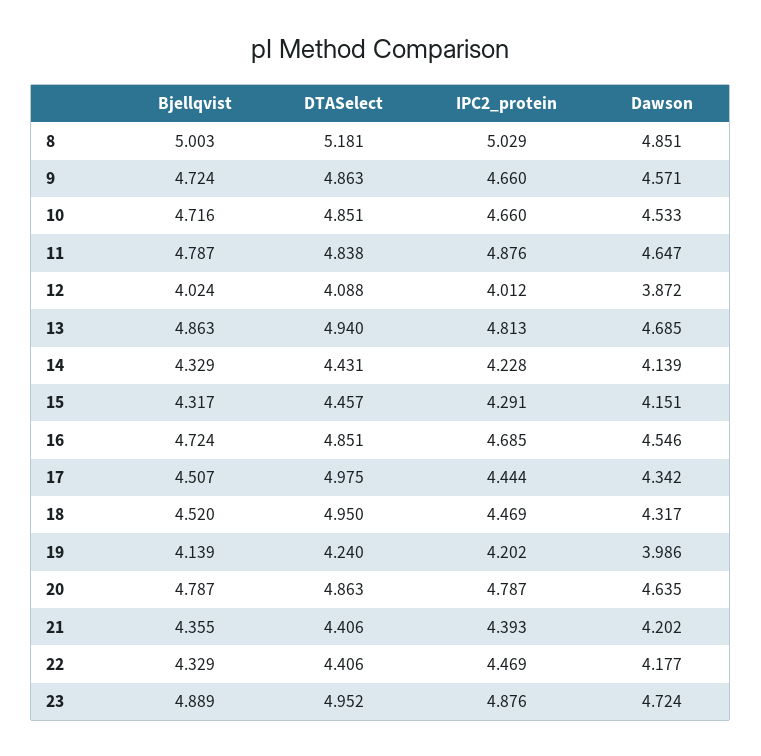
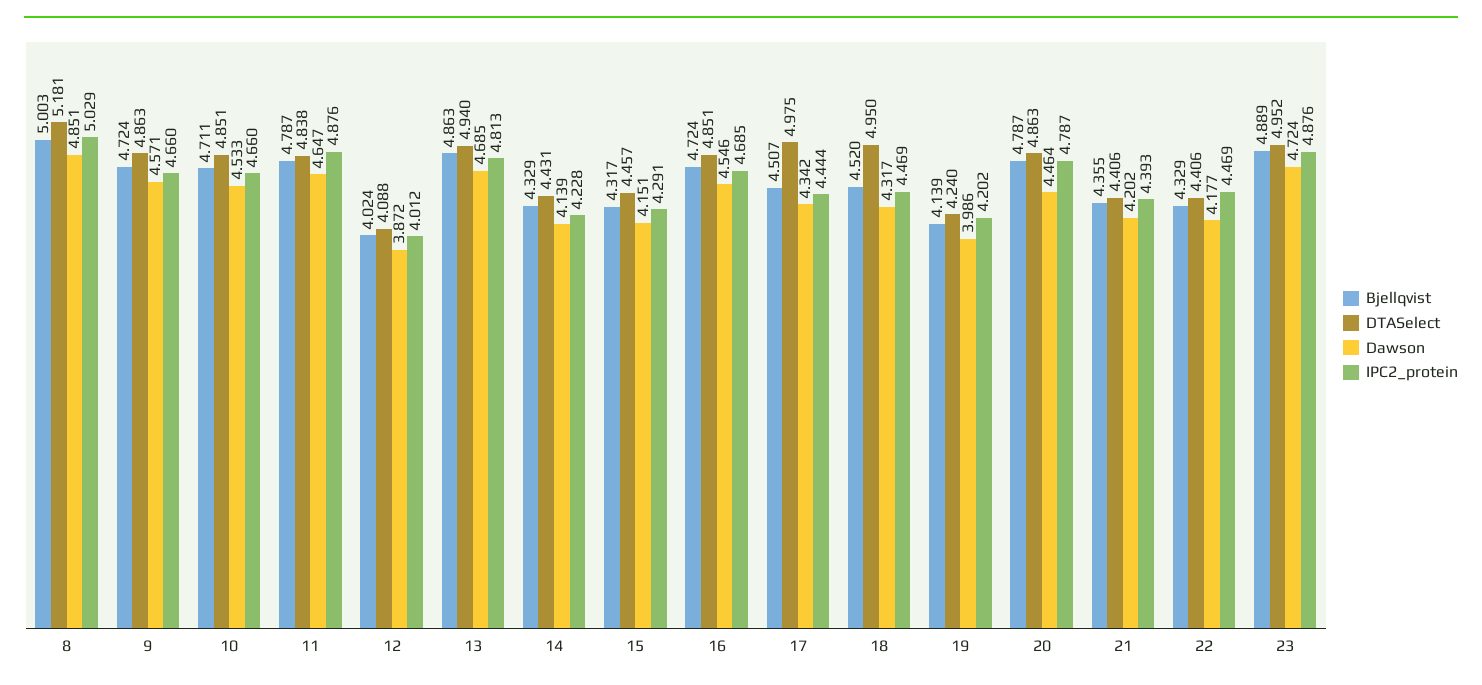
  {
    "Bjellqvist": {
      "8": 5.003,
      "9": 4.724,
-     "10": 4.716,
+     "10": 4.711,
      "11": 4.787,
      "12": 4.024,
      "13": 4.863,
      "14": 4.329,
      "15": 4.317,
      "16": 4.724,
      "17": 4.507,
      "18": 4.52,
      "19": 4.139,
      "20": 4.787,
      "21": 4.355,
      "22": 4.329,
      "23": 4.889
    },
    "DTASelect": {
      "8": 5.181,
      "9": 4.863,
      "10": 4.851,
      "11": 4.838,
      "12": 4.088,
      "13": 4.94,
      "14": 4.431,
      "15": 4.457,
      "16": 4.851,
      "17": 4.975,
      "18": 4.95,
      "19": 4.24,
      "20": 4.863,
      "21": 4.406,
      "22": 4.406,
      "23": 4.952
    },
    "IPC2_protein": {
      "8": 5.029,
      "9": 4.66,
      "10": 4.66,
      "11": 4.876,
      "12": 4.012,
      "13": 4.813,
      "14": 4.228,
      "15": 4.291,
      "16": 4.685,
      "17": 4.444,
      "18": 4.469,
      "19": 4.202,
      "20": 4.787,
      "21": 4.393,
      "22": 4.469,
      "23": 4.876
    },
    "Dawson": {
      "8": 4.851,
      "9": 4.571,
      "10": 4.533,
      "11": 4.647,
      "12": 3.872,
      "13": 4.685,
      "14": 4.139,
      "15": 4.151,
      "16": 4.546,
      "17": 4.342,
      "18": 4.317,
      "19": 3.986,
-     "20": 4.635,
+     "20": 4.464,
      "21": 4.202,
      "22": 4.177,
      "23": 4.724
    }
  }

